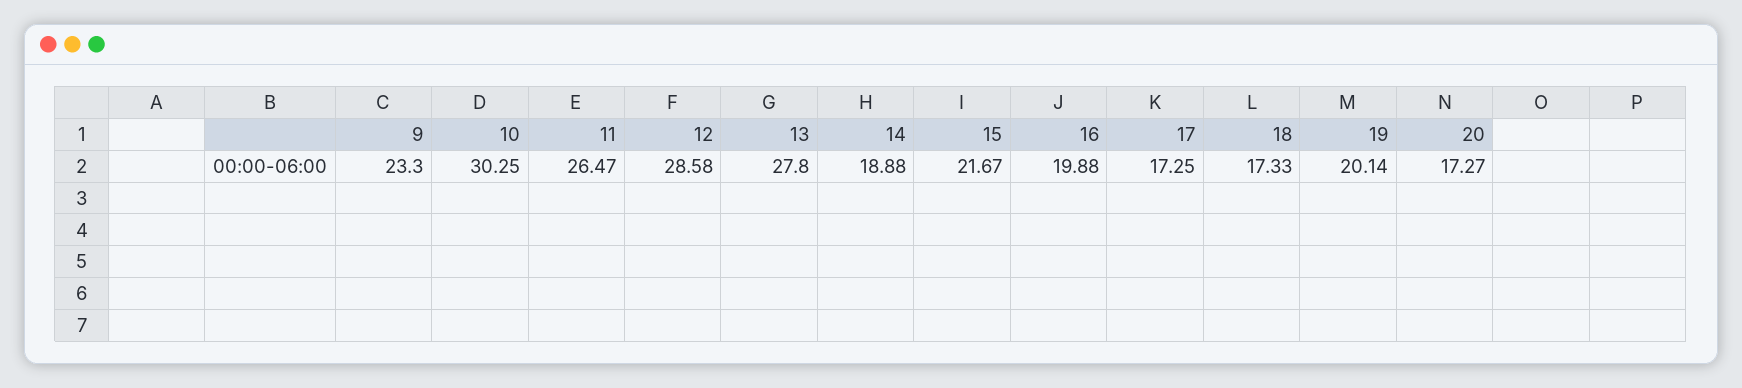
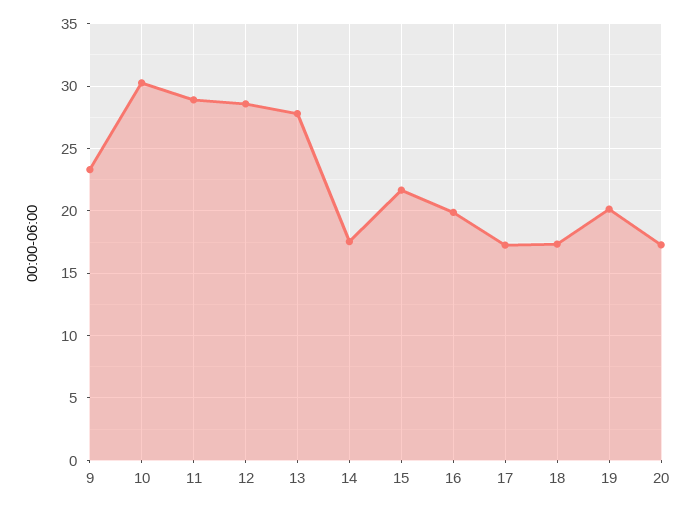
  {
    "9": 23.3,
    "10": 30.25,
-   "11": 26.47,
+   "11": 29,
    "12": 28.58,
    "13": 27.8,
-   "14": 18.88,
+   "14": 17.5,
    "15": 21.67,
    "16": 19.88,
    "17": 17.25,
    "18": 17.33,
    "19": 20.14,
    "20": 17.27
  }

